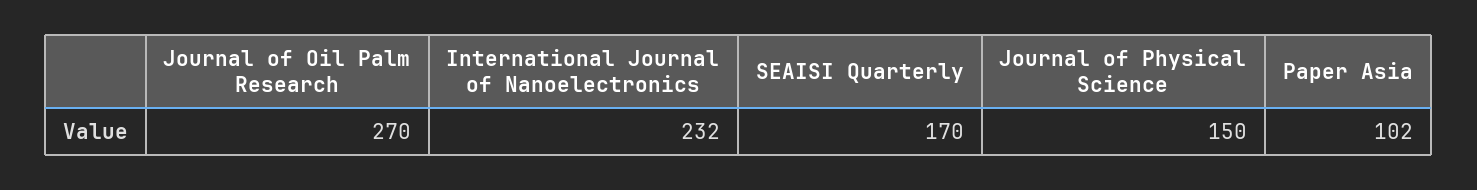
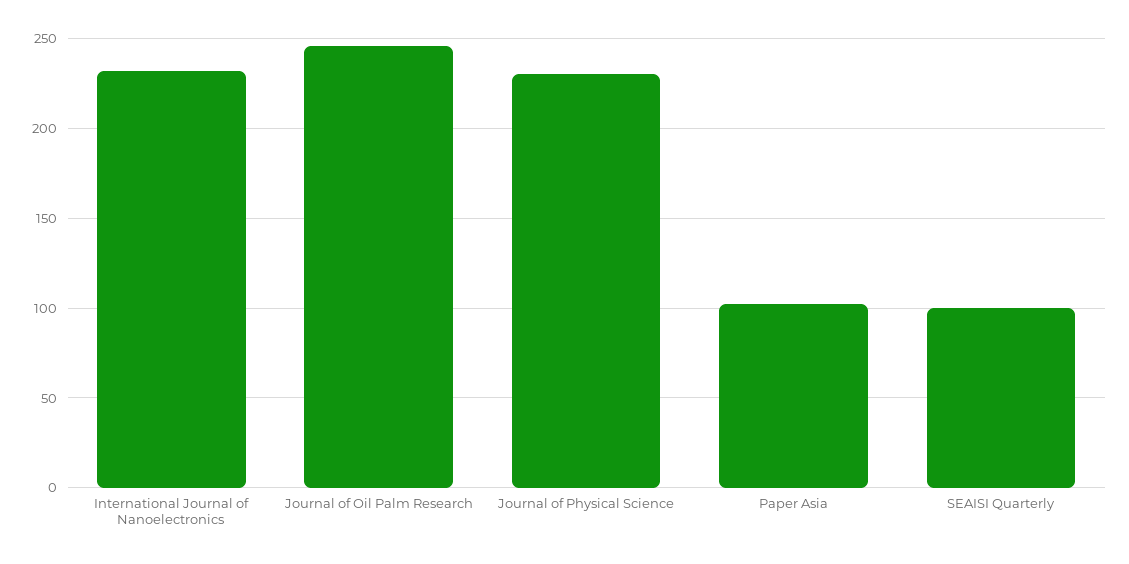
  {
-   "Journal of Oil Palm Research": 270,
+   "Journal of Oil Palm Research": 245,
    "International Journal of Nanoelectronics": 232,
-   "SEAISI Quarterly": 170,
+   "SEAISI Quarterly": 100,
-   "Journal of Physical Science": 150,
+   "Journal of Physical Science": 230,
    "Paper Asia": 102
  }

